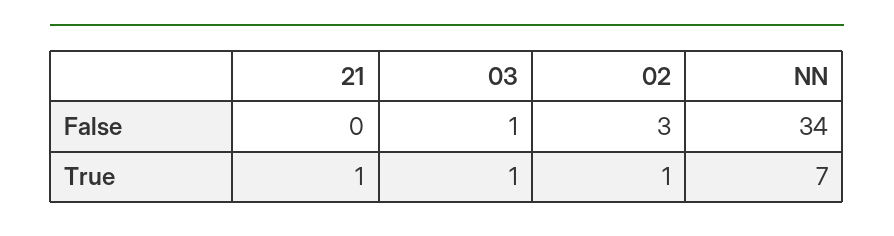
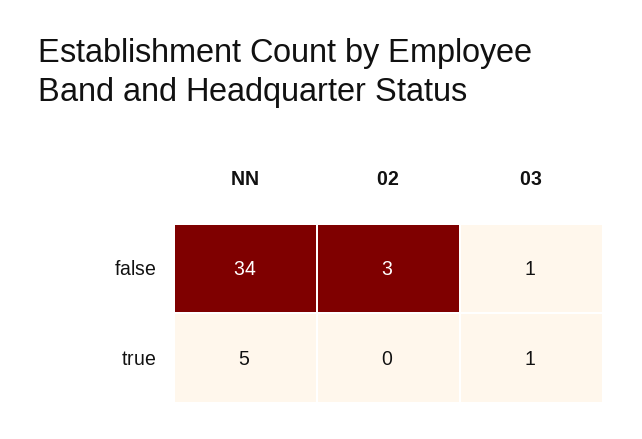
  {
-   "21": {
-     "False": 0,
-     "True": 1
-   },
    "03": {
      "False": 1,
      "True": 1
    },
    "02": {
      "False": 3,
-     "True": 1
+     "True": 0
    },
    "NN": {
      "False": 34,
-     "True": 7
+     "True": 5
    }
  }

